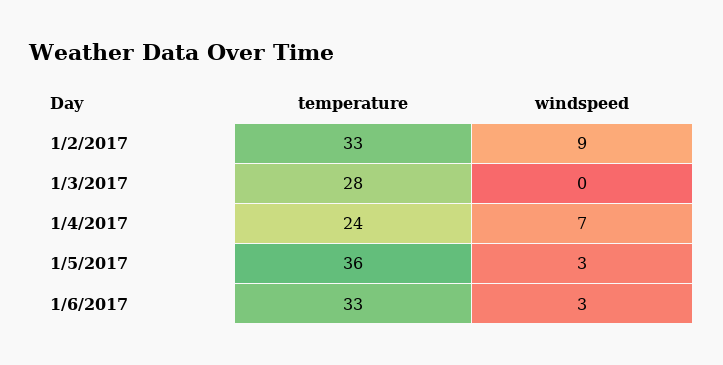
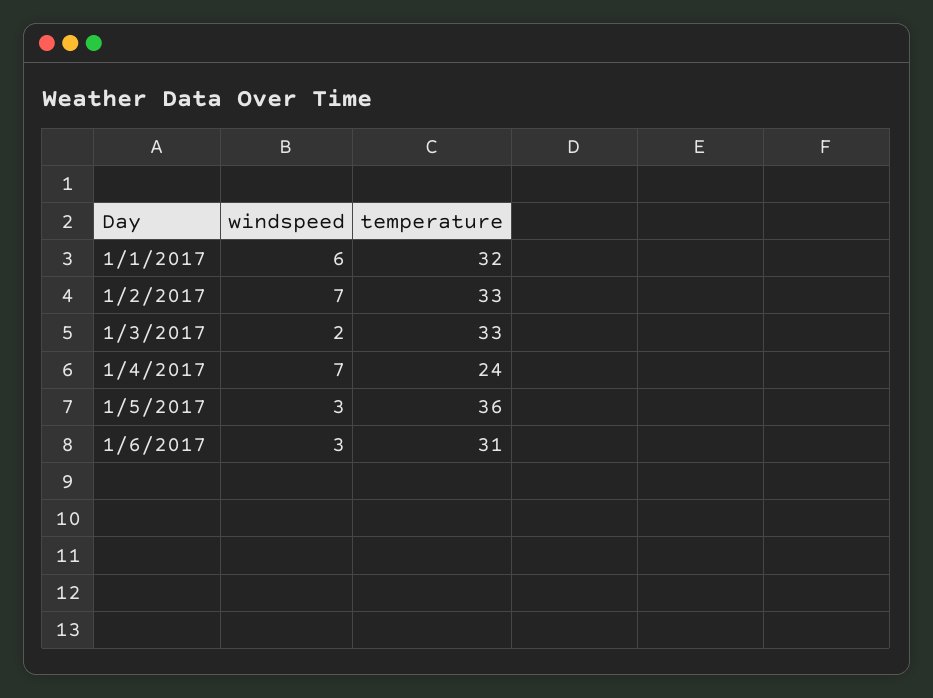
  {
    "temperature": {
      "1/2/2017": 33,
-     "1/3/2017": 28,
+     "1/3/2017": 33,
      "1/4/2017": 24,
      "1/5/2017": 36,
-     "1/6/2017": 33
+     "1/6/2017": 31,
+     "1/1/2017": 32
    },
    "windspeed": {
-     "1/2/2017": 9,
+     "1/2/2017": 7,
-     "1/3/2017": 0,
+     "1/3/2017": 2,
      "1/4/2017": 7,
      "1/5/2017": 3,
-     "1/6/2017": 3
+     "1/6/2017": 3,
+     "1/1/2017": 6
    }
  }

